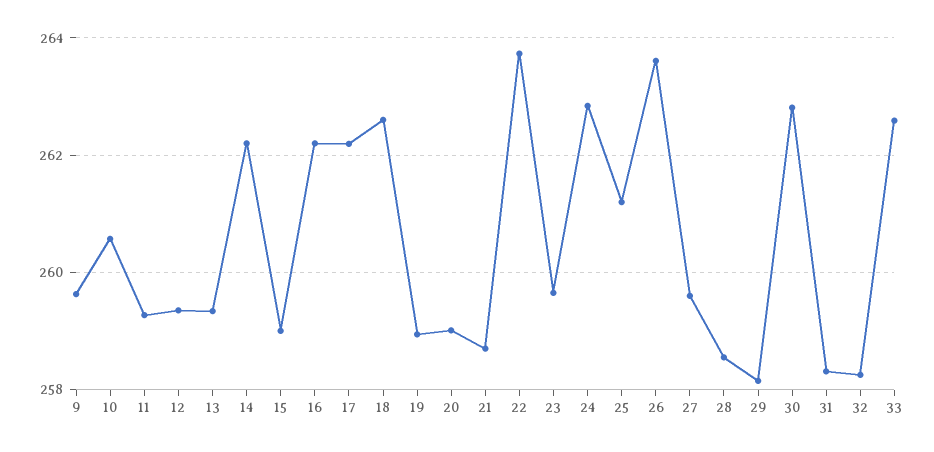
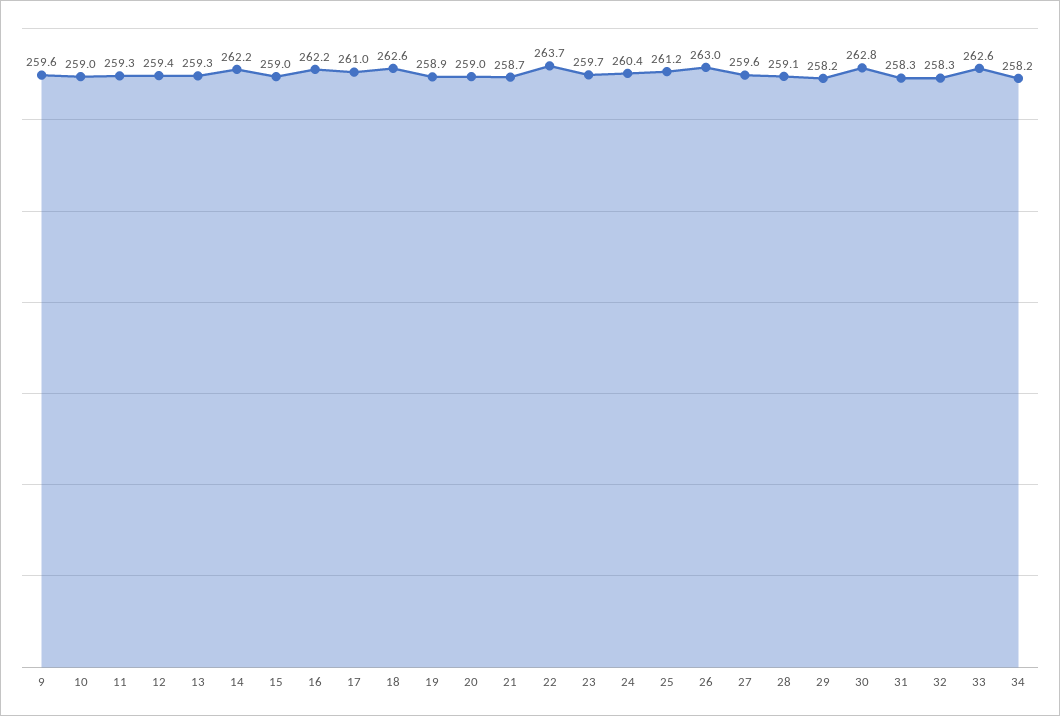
  {
    "9": 259.6,
-   "10": 260.6,
+   "10": 259,
    "11": 259.3,
    "12": 259.4,
    "13": 259.3,
    "14": 262.2,
    "15": 259,
    "16": 262.2,
-   "17": 262.2,
+   "17": 261,
    "18": 262.6,
    "19": 258.9,
    "20": 259,
    "21": 258.7,
    "22": 263.7,
    "23": 259.7,
-   "24": 262.8,
+   "24": 260.4,
    "25": 261.2,
-   "26": 263.6,
+   "26": 263,
    "27": 259.6,
-   "28": 258.6,
+   "28": 259.1,
    "29": 258.2,
    "30": 262.8,
    "31": 258.3,
    "32": 258.3,
-   "33": 262.6
+   "33": 262.6,
+   "34": 258.2
  }

